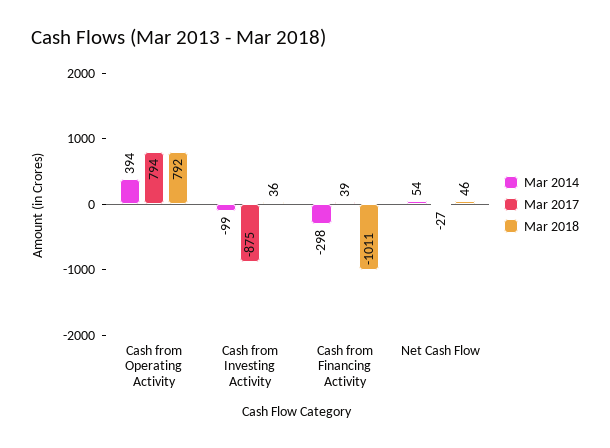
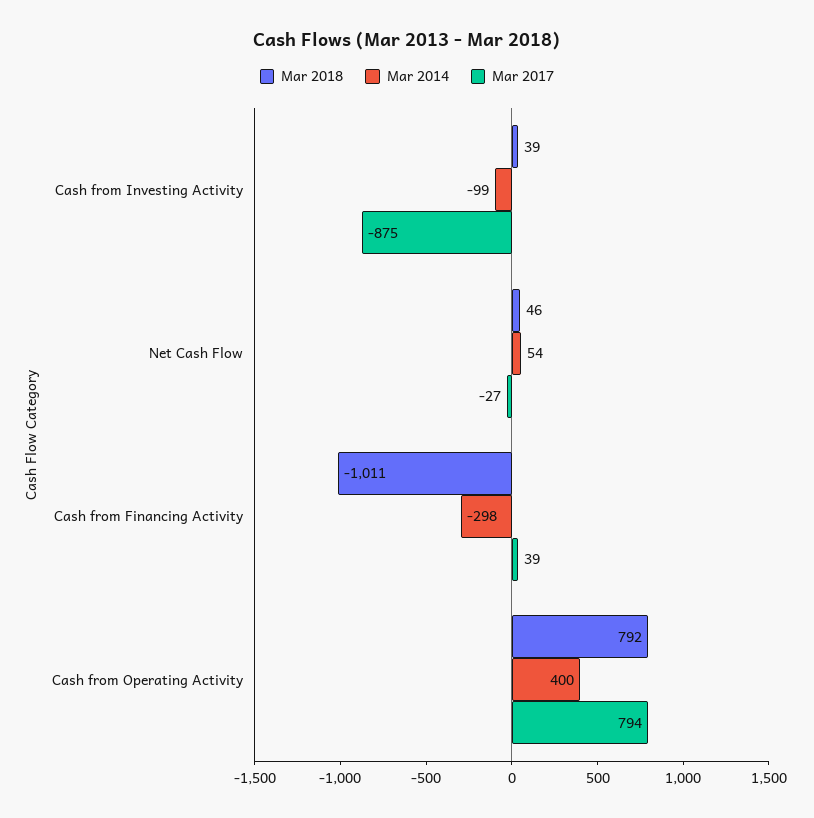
  {
    "Mar 2014": {
-     "Cash from Operating Activity": 394,
+     "Cash from Operating Activity": 400,
      "Cash from Investing Activity": -99,
      "Cash from Financing Activity": -298,
      "Net Cash Flow": 54
    },
    "Mar 2017": {
      "Cash from Operating Activity": 794,
      "Cash from Investing Activity": -875,
      "Cash from Financing Activity": 39,
      "Net Cash Flow": -27
    },
    "Mar 2018": {
      "Cash from Operating Activity": 792,
-     "Cash from Investing Activity": 36,
+     "Cash from Investing Activity": 39,
      "Cash from Financing Activity": -1011,
      "Net Cash Flow": 46
    }
  }

